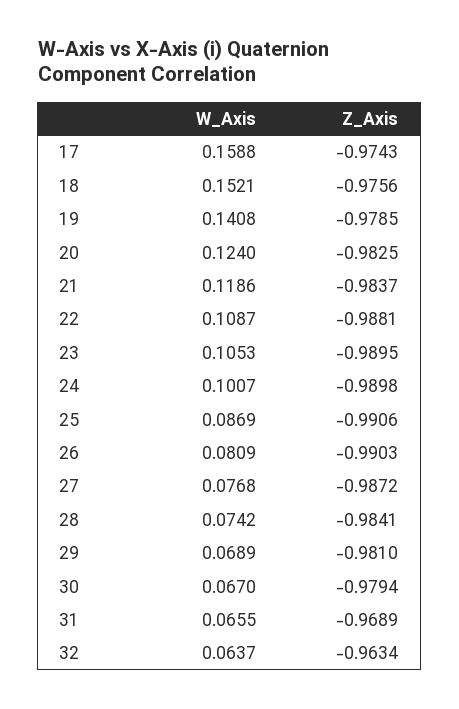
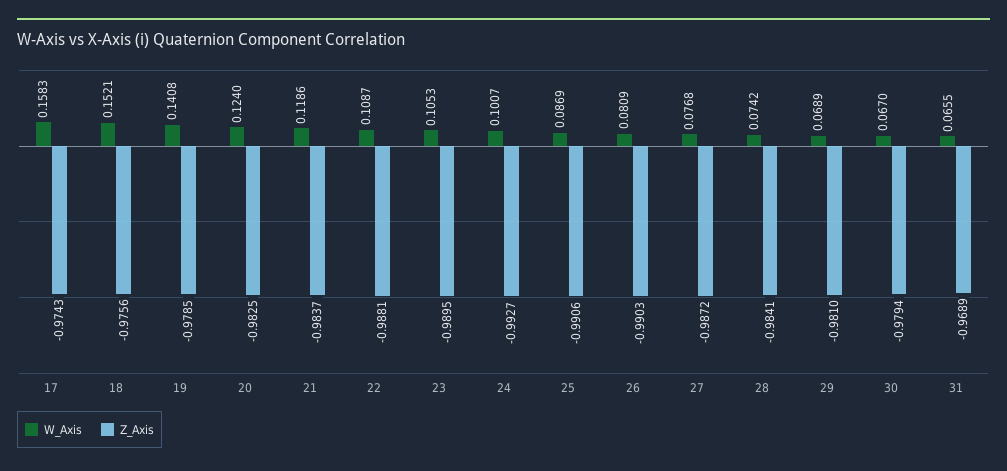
  {
    "W_Axis": {
-     "17": 0.1588,
+     "17": 0.1583,
      "18": 0.1521,
      "19": 0.1408,
      "20": 0.124,
      "21": 0.1186,
      "22": 0.1087,
      "23": 0.1053,
      "24": 0.1007,
      "25": 0.0869,
      "26": 0.0809,
      "27": 0.0768,
      "28": 0.0742,
      "29": 0.0689,
      "30": 0.067,
-     "31": 0.0655,
+     "31": 0.0655
-     "32": 0.0637
    },
    "Z_Axis": {
      "17": -0.9743,
      "18": -0.9756,
      "19": -0.9785,
      "20": -0.9825,
      "21": -0.9837,
      "22": -0.9881,
      "23": -0.9895,
-     "24": -0.9898,
+     "24": -0.9927,
      "25": -0.9906,
      "26": -0.9903,
      "27": -0.9872,
      "28": -0.9841,
      "29": -0.981,
      "30": -0.9794,
-     "31": -0.9689,
+     "31": -0.9689
-     "32": -0.9634
    }
  }

